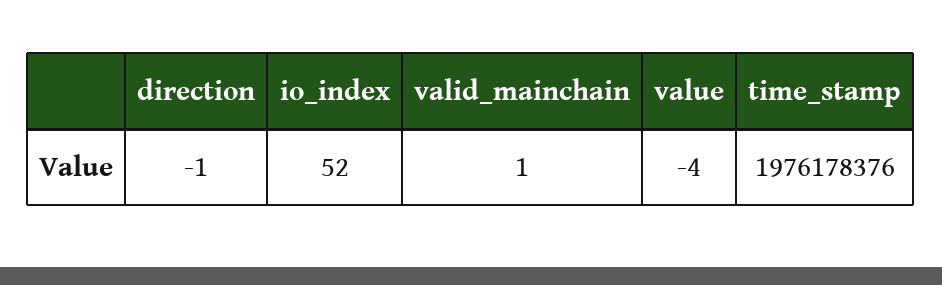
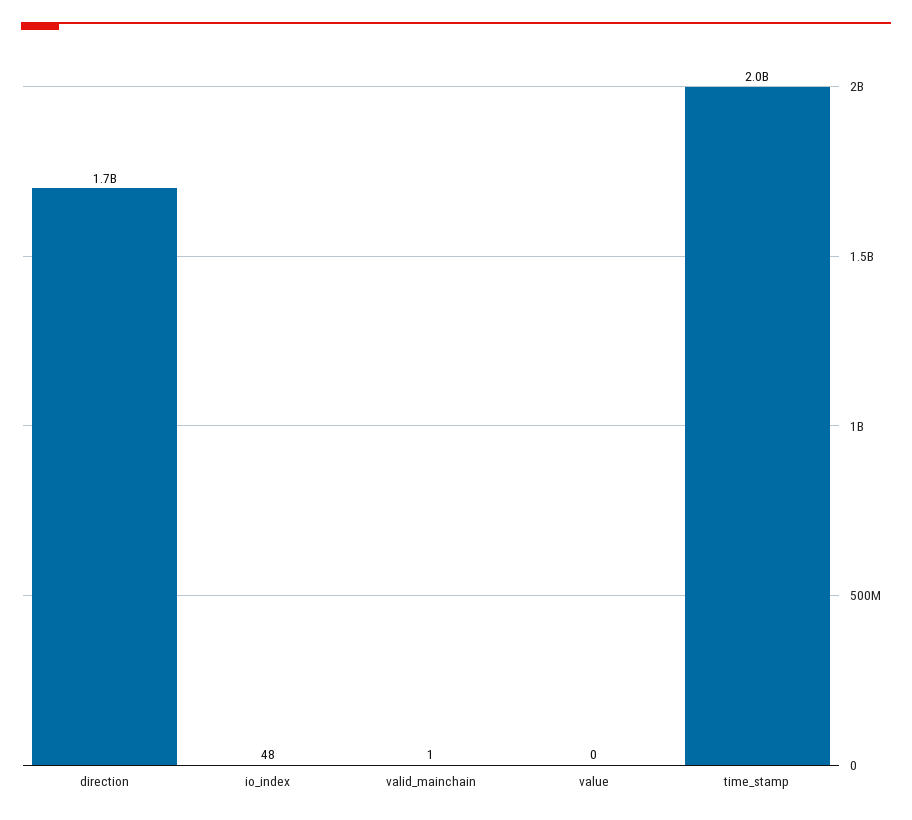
  {
-   "direction": -1,
+   "direction": 1700000000,
-   "io_index": 52,
+   "io_index": 48,
    "valid_mainchain": 1,
-   "value": -4,
+   "value": 0,
    "time_stamp": 1976178376
  }

